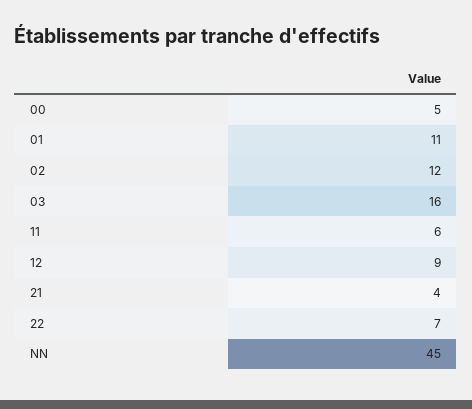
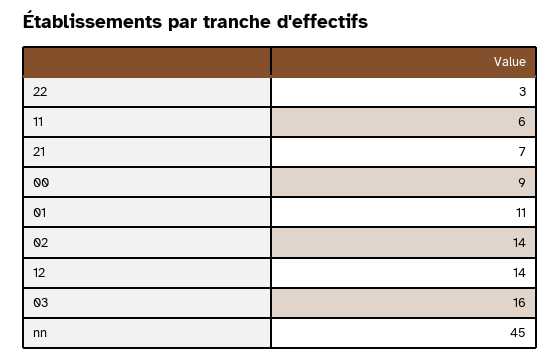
  {
-   "00": 5,
+   "00": 9,
    "01": 11,
-   "02": 12,
+   "02": 14,
    "03": 16,
    "11": 6,
-   "12": 9,
+   "12": 14,
-   "21": 4,
+   "21": 7,
-   "22": 7,
+   "22": 3,
    "NN": 45
  }

